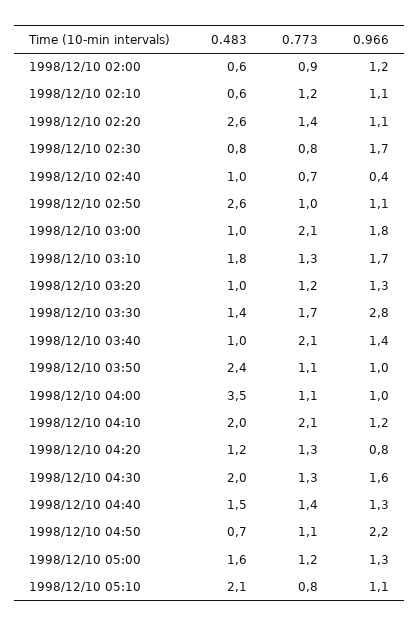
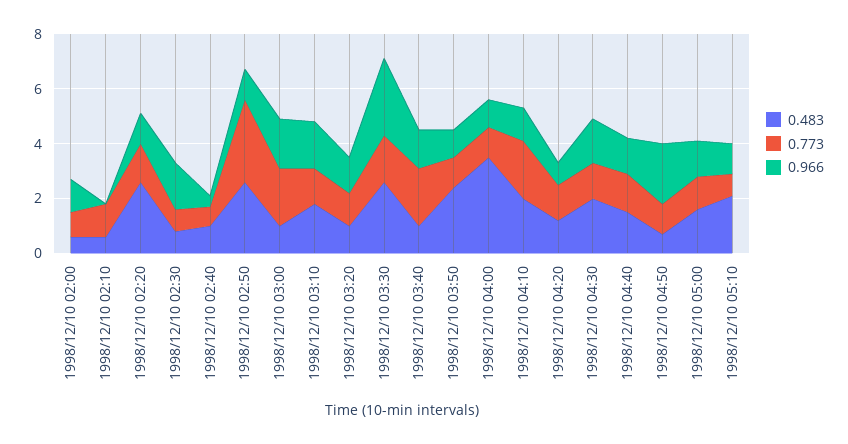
  {
    "0.483": {
      "1998/12/10 02:00": 0.6,
      "1998/12/10 02:10": 0.6,
      "1998/12/10 02:20": 2.6,
      "1998/12/10 02:30": 0.8,
      "1998/12/10 02:40": 1,
      "1998/12/10 02:50": 2.6,
      "1998/12/10 03:00": 1,
      "1998/12/10 03:10": 1.8,
      "1998/12/10 03:20": 1,
-     "1998/12/10 03:30": 1.4,
+     "1998/12/10 03:30": 2.5,
      "1998/12/10 03:40": 1,
      "1998/12/10 03:50": 2.4,
      "1998/12/10 04:00": 3.5,
      "1998/12/10 04:10": 2,
      "1998/12/10 04:20": 1.2,
      "1998/12/10 04:30": 2,
      "1998/12/10 04:40": 1.5,
      "1998/12/10 04:50": 0.7,
      "1998/12/10 05:00": 1.6,
      "1998/12/10 05:10": 2.1
    },
    "0.773": {
      "1998/12/10 02:00": 0.9,
      "1998/12/10 02:10": 1.2,
      "1998/12/10 02:20": 1.4,
      "1998/12/10 02:30": 0.8,
      "1998/12/10 02:40": 0.7,
-     "1998/12/10 02:50": 1,
+     "1998/12/10 02:50": 3,
      "1998/12/10 03:00": 2.1,
      "1998/12/10 03:10": 1.3,
      "1998/12/10 03:20": 1.2,
      "1998/12/10 03:30": 1.7,
      "1998/12/10 03:40": 2.1,
      "1998/12/10 03:50": 1.1,
      "1998/12/10 04:00": 1.1,
      "1998/12/10 04:10": 2.1,
      "1998/12/10 04:20": 1.3,
      "1998/12/10 04:30": 1.3,
      "1998/12/10 04:40": 1.4,
      "1998/12/10 04:50": 1.1,
      "1998/12/10 05:00": 1.2,
      "1998/12/10 05:10": 0.8
    },
    "0.966": {
      "1998/12/10 02:00": 1.2,
-     "1998/12/10 02:10": 1.1,
+     "1998/12/10 02:10": 0,
      "1998/12/10 02:20": 1.1,
      "1998/12/10 02:30": 1.7,
      "1998/12/10 02:40": 0.4,
      "1998/12/10 02:50": 1.1,
      "1998/12/10 03:00": 1.8,
      "1998/12/10 03:10": 1.7,
      "1998/12/10 03:20": 1.3,
      "1998/12/10 03:30": 2.8,
      "1998/12/10 03:40": 1.4,
      "1998/12/10 03:50": 1,
      "1998/12/10 04:00": 1,
      "1998/12/10 04:10": 1.2,
      "1998/12/10 04:20": 0.8,
      "1998/12/10 04:30": 1.6,
      "1998/12/10 04:40": 1.3,
      "1998/12/10 04:50": 2.2,
      "1998/12/10 05:00": 1.3,
      "1998/12/10 05:10": 1.1
    }
  }

